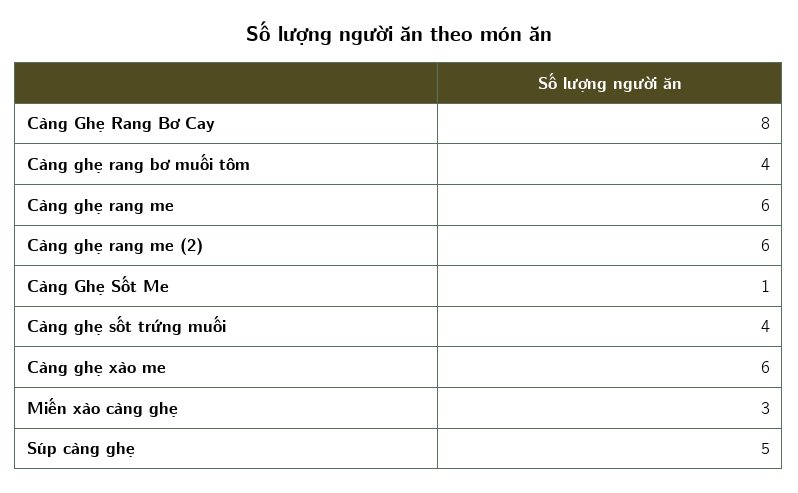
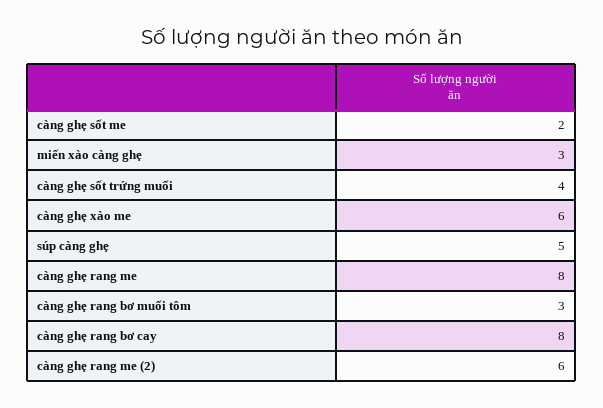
  {
    "Càng Ghẹ Rang Bơ Cay": 8,
-   "Càng ghẹ rang bơ muối tôm": 4,
+   "Càng ghẹ rang bơ muối tôm": 3,
-   "Càng ghẹ rang me": 6,
+   "Càng ghẹ rang me": 8,
    "Càng ghẹ rang me (2)": 6,
-   "Càng Ghẹ Sốt Me": 1,
+   "Càng Ghẹ Sốt Me": 2,
    "Càng ghẹ sốt trứng muối": 4,
    "Càng ghẹ xào me": 6,
    "Miến xào càng ghẹ": 3,
    "Súp càng ghẹ": 5
  }

